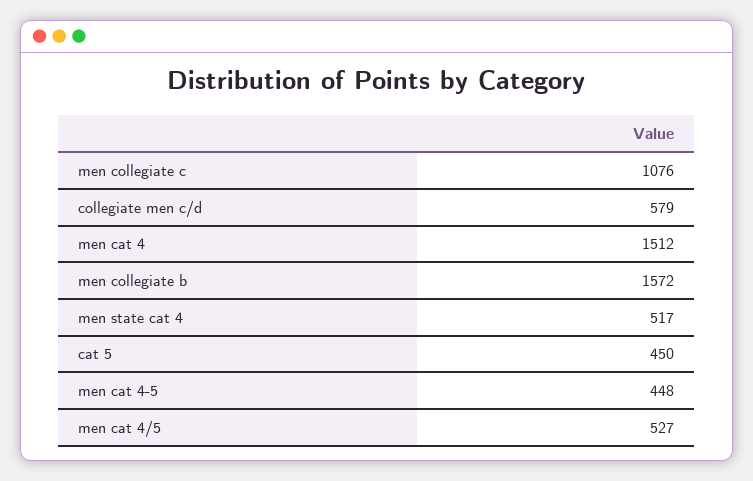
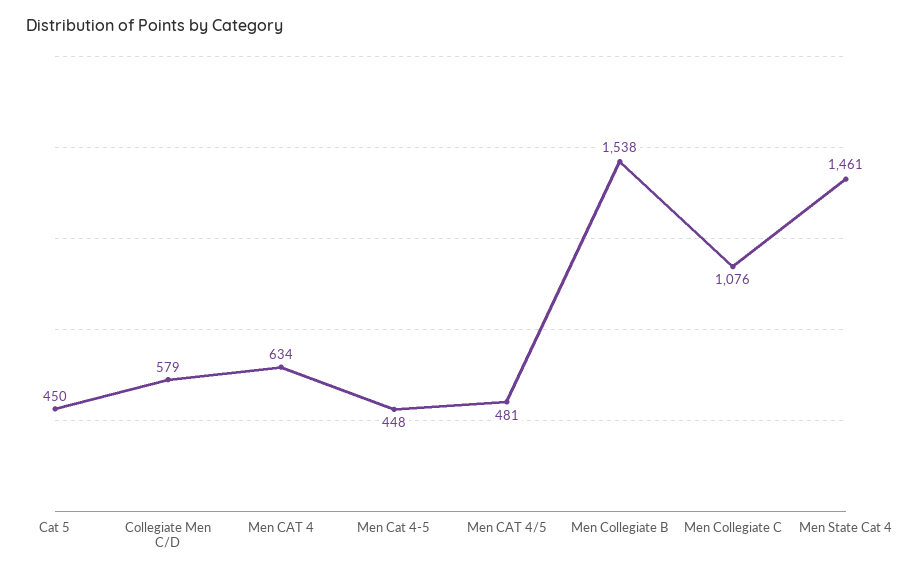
  {
    "men collegiate c": 1076,
    "collegiate men c/d": 579,
-   "men cat 4": 1512,
+   "men cat 4": 634,
-   "men collegiate b": 1572,
+   "men collegiate b": 1538,
-   "men state cat 4": 517,
+   "men state cat 4": 1461,
    "cat 5": 450,
    "men cat 4-5": 448,
-   "men cat 4/5": 527
+   "men cat 4/5": 481
  }

